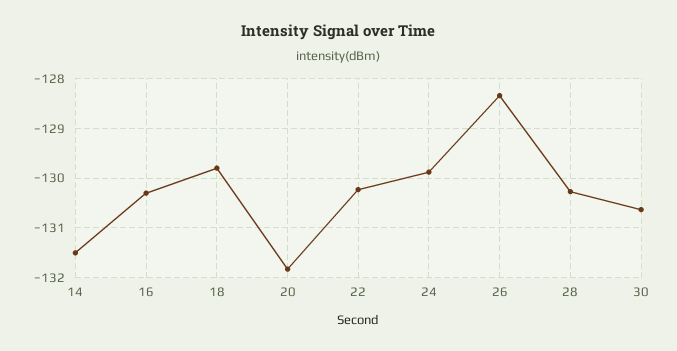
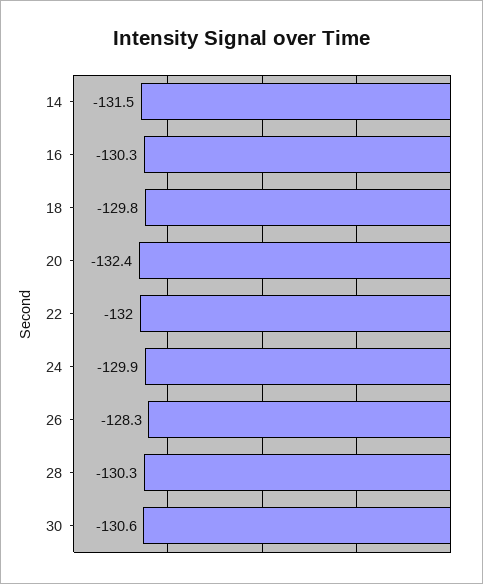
  {
    "14": -131.5,
    "16": -130.3,
    "18": -129.8,
-   "20": -131.8,
+   "20": -132.4,
-   "22": -130.2,
+   "22": -132,
    "24": -129.9,
    "26": -128.3,
    "28": -130.3,
    "30": -130.6
  }

